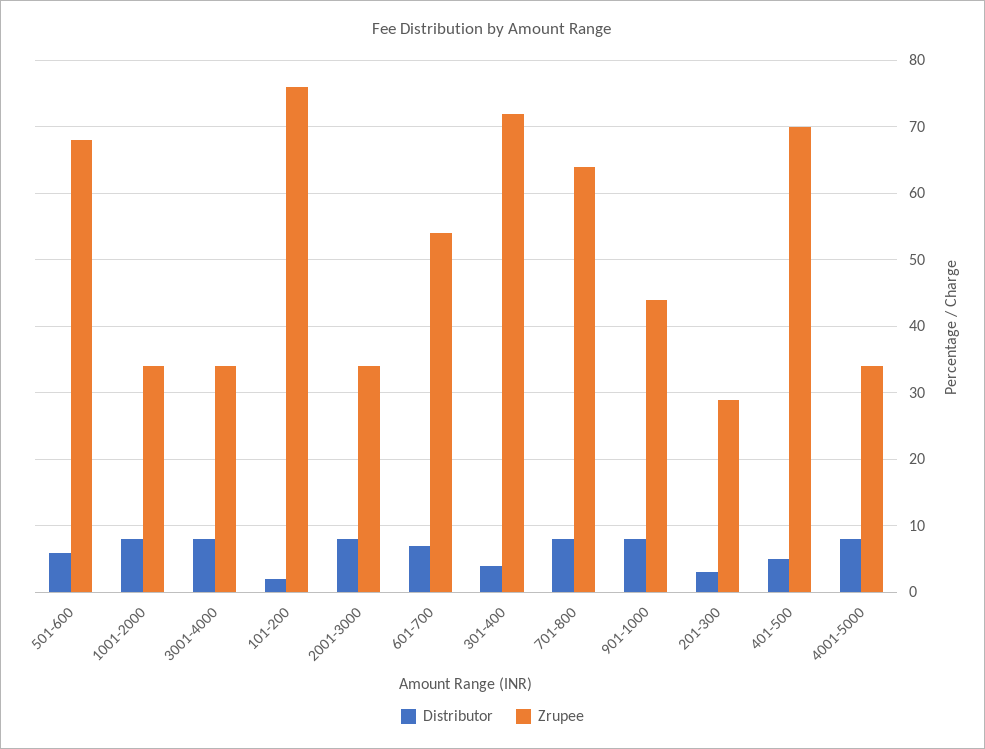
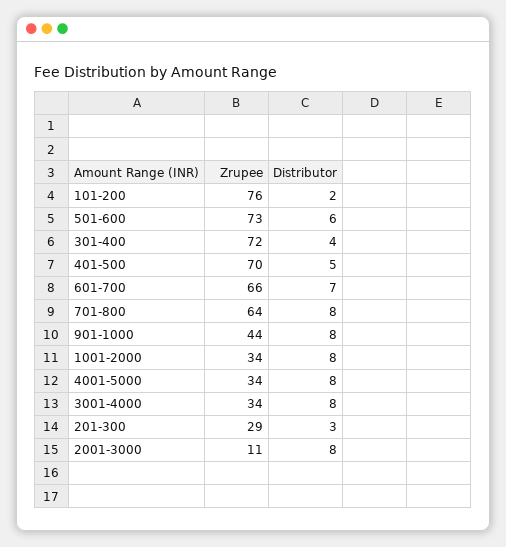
  {
    "Distributor": {
      "501-600": 6,
      "1001-2000": 8,
      "3001-4000": 8,
      "101-200": 2,
      "2001-3000": 8,
      "601-700": 7,
      "301-400": 4,
      "701-800": 8,
      "901-1000": 8,
      "201-300": 3,
      "401-500": 5,
      "4001-5000": 8
    },
    "Zrupee": {
-     "501-600": 68,
+     "501-600": 73,
      "1001-2000": 34,
      "3001-4000": 34,
      "101-200": 76,
-     "2001-3000": 34,
+     "2001-3000": 11,
-     "601-700": 54,
+     "601-700": 66,
      "301-400": 72,
      "701-800": 64,
      "901-1000": 44,
      "201-300": 29,
      "401-500": 70,
      "4001-5000": 34
    }
  }

